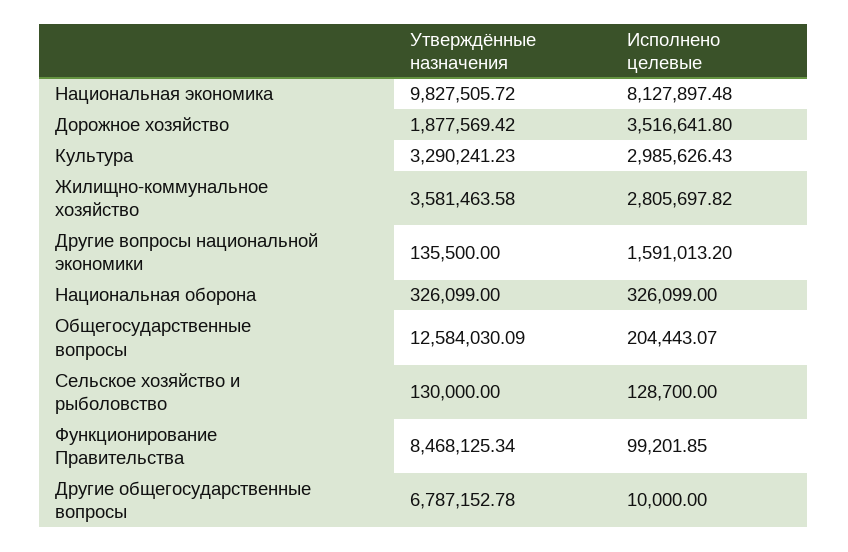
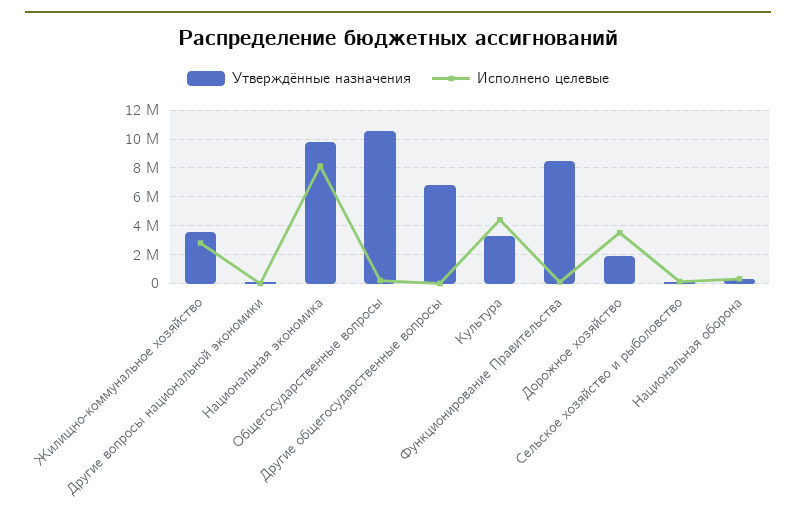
  {
    "Утверждённые назначения": {
      "Национальная экономика": 9827505.72,
      "Дорожное хозяйство": 1877569.42,
      "Культура": 3290241.23,
      "Жилищно-коммунальное хозяйство": 3581463.58,
      "Другие вопросы национальной экономики": 135500,
      "Национальная оборона": 326099,
-     "Общегосударственные вопросы": 12584030.09,
+     "Общегосударственные вопросы": 10500000,
      "Сельское хозяйство и рыболовство": 130000,
      "Функционирование Правительства": 8468125.34,
      "Другие общегосударственные вопросы": 6787152.78
    },
    "Исполнено целевые": {
      "Национальная экономика": 8127897.48,
      "Дорожное хозяйство": 3516641.8,
-     "Культура": 2985626.43,
+     "Культура": 4500000,
      "Жилищно-коммунальное хозяйство": 2805697.82,
-     "Другие вопросы национальной экономики": 1591013.2,
+     "Другие вопросы национальной экономики": 0,
      "Национальная оборона": 326099,
      "Общегосударственные вопросы": 204443.07,
      "Сельское хозяйство и рыболовство": 128700,
      "Функционирование Правительства": 99201.85,
      "Другие общегосударственные вопросы": 10000
    }
  }

